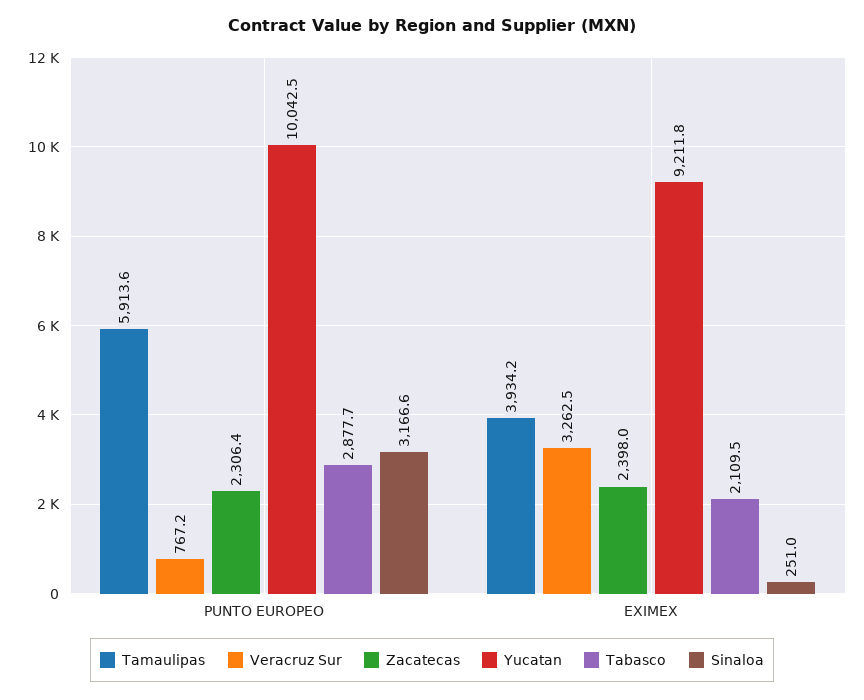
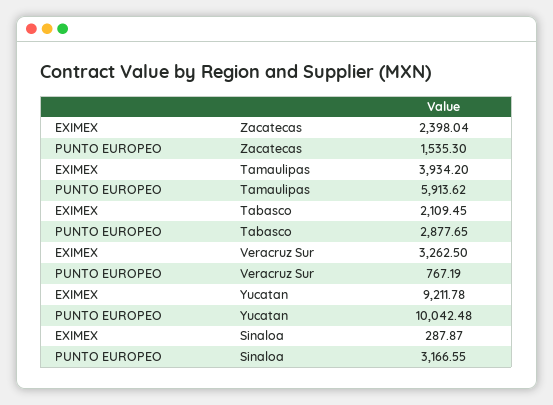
  {
    "Tamaulipas": {
      "PUNTO EUROPEO": 5913.62,
      "EXIMEX": 3934.2
    },
    "Veracruz Sur": {
      "PUNTO EUROPEO": 767.19,
      "EXIMEX": 3262.5
    },
    "Zacatecas": {
-     "PUNTO EUROPEO": 2306.4,
+     "PUNTO EUROPEO": 1535.3,
      "EXIMEX": 2398.04
    },
    "Yucatan": {
      "PUNTO EUROPEO": 10042.48,
      "EXIMEX": 9211.78
    },
    "Tabasco": {
      "PUNTO EUROPEO": 2877.65,
      "EXIMEX": 2109.45
    },
    "Sinaloa": {
      "PUNTO EUROPEO": 3166.55,
-     "EXIMEX": 251
+     "EXIMEX": 287.87
    }
  }

